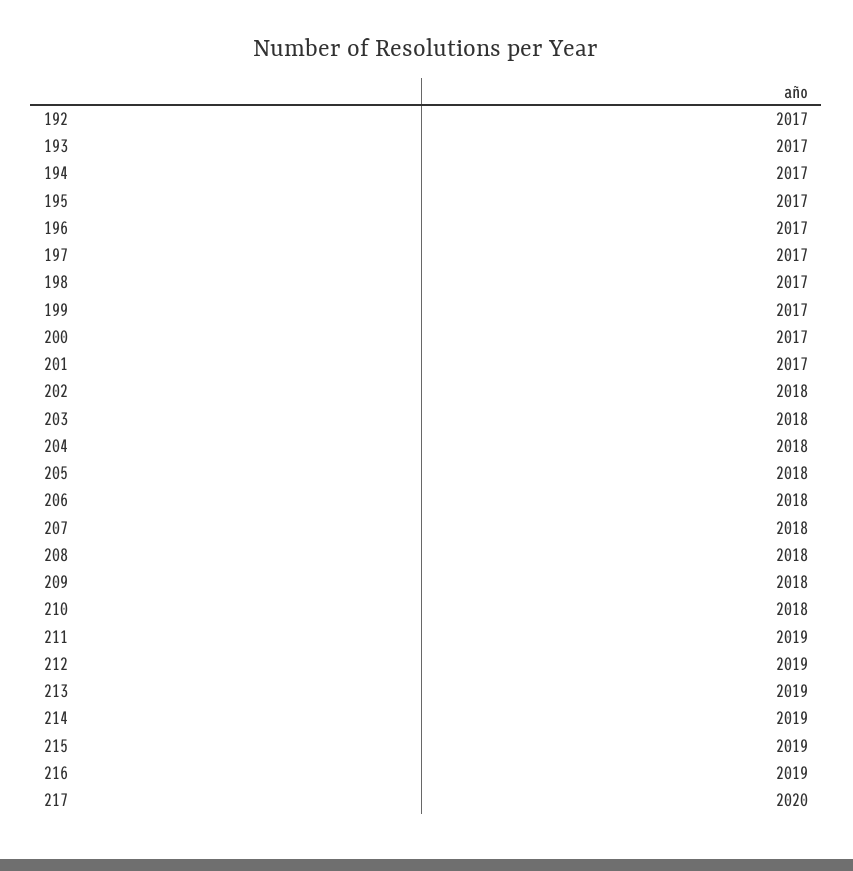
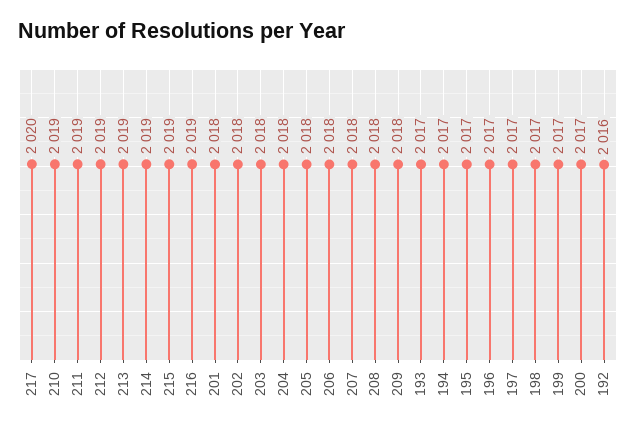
  {
-   "192": 2017,
+   "192": 2016,
    "193": 2017,
    "194": 2017,
    "195": 2017,
    "196": 2017,
    "197": 2017,
    "198": 2017,
    "199": 2017,
    "200": 2017,
-   "201": 2017,
+   "201": 2018,
    "202": 2018,
    "203": 2018,
    "204": 2018,
    "205": 2018,
    "206": 2018,
    "207": 2018,
    "208": 2018,
    "209": 2018,
-   "210": 2018,
+   "210": 2019,
    "211": 2019,
    "212": 2019,
    "213": 2019,
    "214": 2019,
    "215": 2019,
    "216": 2019,
    "217": 2020
  }

